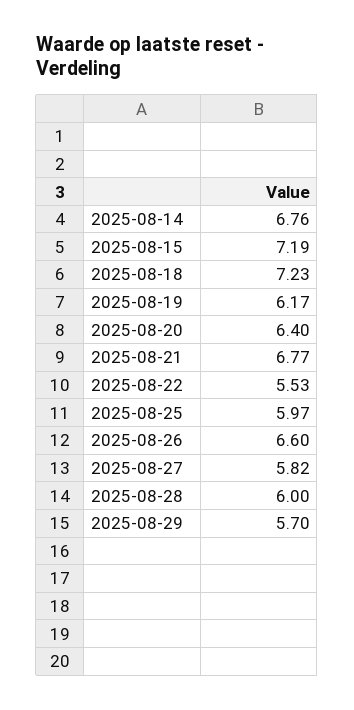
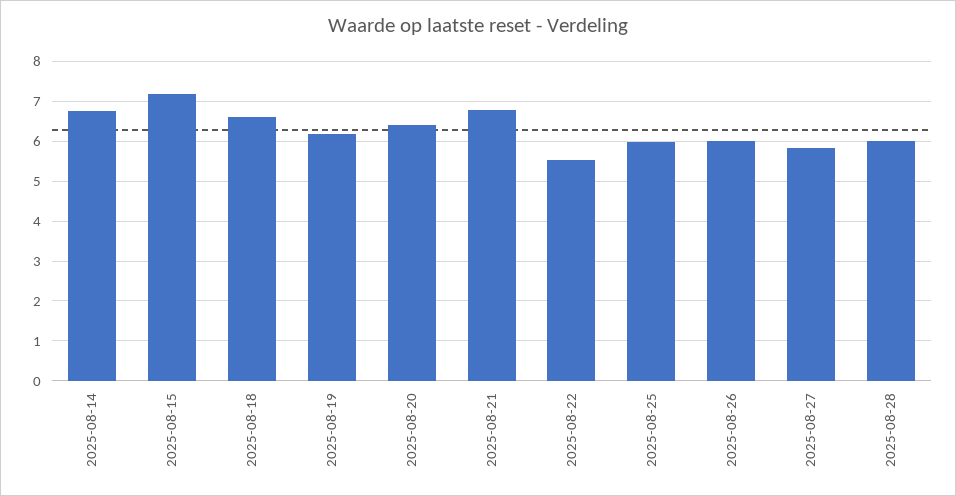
  {
    "2025-08-14": 6.76,
    "2025-08-15": 7.19,
-   "2025-08-18": 7.23,
+   "2025-08-18": 6.6,
    "2025-08-19": 6.17,
    "2025-08-20": 6.4,
    "2025-08-21": 6.77,
    "2025-08-22": 5.53,
    "2025-08-25": 5.97,
-   "2025-08-26": 6.6,
+   "2025-08-26": 6,
    "2025-08-27": 5.82,
-   "2025-08-28": 6,
+   "2025-08-28": 6
-   "2025-08-29": 5.7
  }

